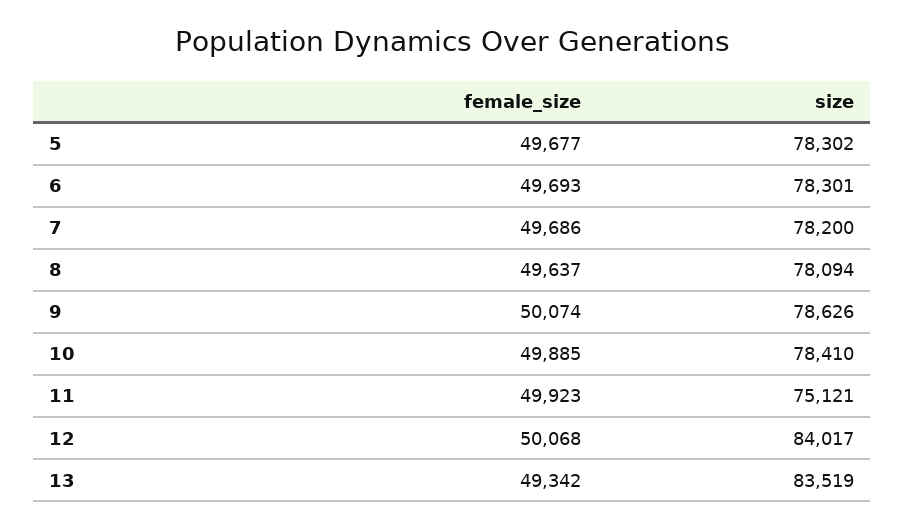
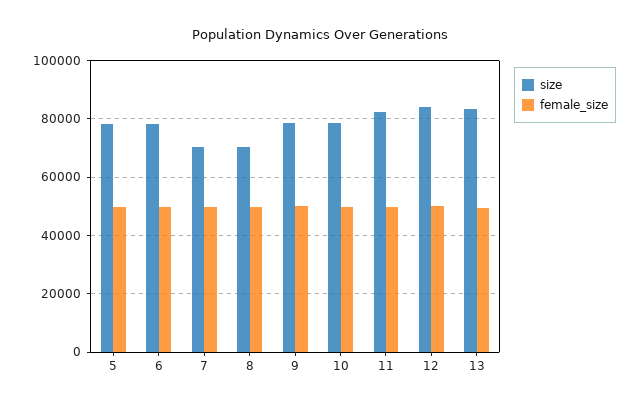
  {
    "female_size": {
      "5": 49677,
      "6": 49693,
      "7": 49686,
      "8": 49637,
      "9": 50074,
      "10": 49885,
      "11": 49923,
      "12": 50068,
      "13": 49342
    },
    "size": {
      "5": 78302,
      "6": 78301,
-     "7": 78200,
+     "7": 70000,
-     "8": 78094,
+     "8": 70000,
      "9": 78626,
      "10": 78410,
-     "11": 75121,
+     "11": 82500,
      "12": 84017,
      "13": 83519
    }
  }

